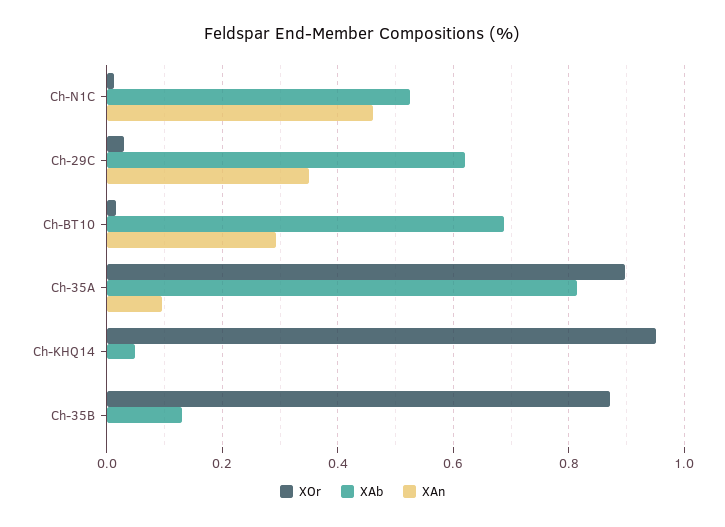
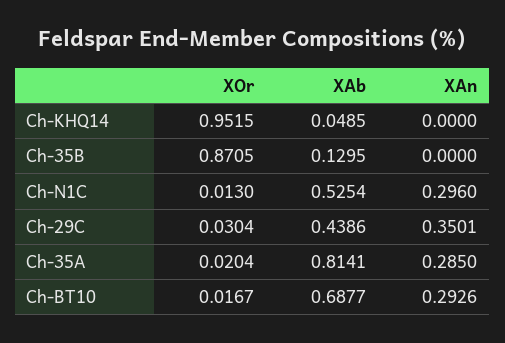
  {
    "XOr": {
      "Ch-N1C": 0.013,
      "Ch-29C": 0.0304,
      "Ch-BT10": 0.0167,
-     "Ch-35A": 0.9,
+     "Ch-35A": 0.0204,
      "Ch-KHQ14": 0.9515,
      "Ch-35B": 0.8705
    },
    "XAb": {
      "Ch-N1C": 0.5254,
-     "Ch-29C": 0.62,
+     "Ch-29C": 0.4386,
      "Ch-BT10": 0.6877,
      "Ch-35A": 0.8141,
      "Ch-KHQ14": 0.0485,
      "Ch-35B": 0.1295
    },
    "XAn": {
-     "Ch-N1C": 0.46,
+     "Ch-N1C": 0.296,
      "Ch-29C": 0.3501,
      "Ch-BT10": 0.2926,
-     "Ch-35A": 0.1,
+     "Ch-35A": 0.285,
      "Ch-KHQ14": 0,
      "Ch-35B": 0
    }
  }

